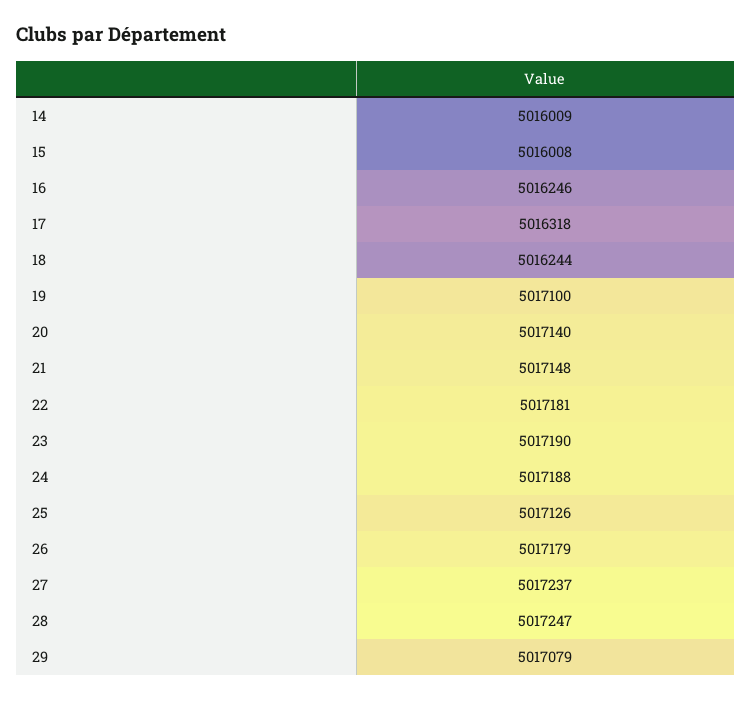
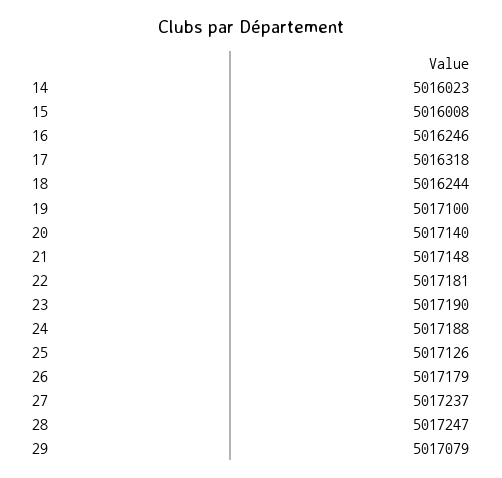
  {
-   "14": 5016009,
+   "14": 5016023,
    "15": 5016008,
    "16": 5016246,
    "17": 5016318,
    "18": 5016244,
    "19": 5017100,
    "20": 5017140,
    "21": 5017148,
    "22": 5017181,
    "23": 5017190,
    "24": 5017188,
    "25": 5017126,
    "26": 5017179,
    "27": 5017237,
    "28": 5017247,
    "29": 5017079
  }

